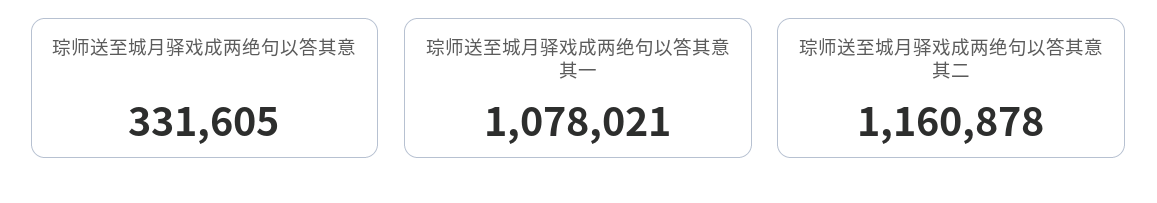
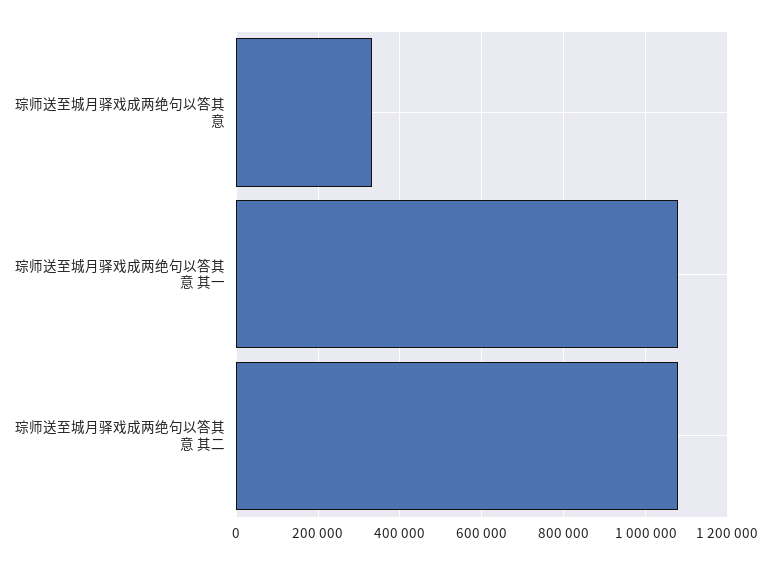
  {
    "琮师送至城月驿戏成两绝句以答其意": 331605,
    "琮师送至城月驿戏成两绝句以答其意 其一": 1078021,
-   "琮师送至城月驿戏成两绝句以答其意 其二": 1160878
+   "琮师送至城月驿戏成两绝句以答其意 其二": 1080000
  }

